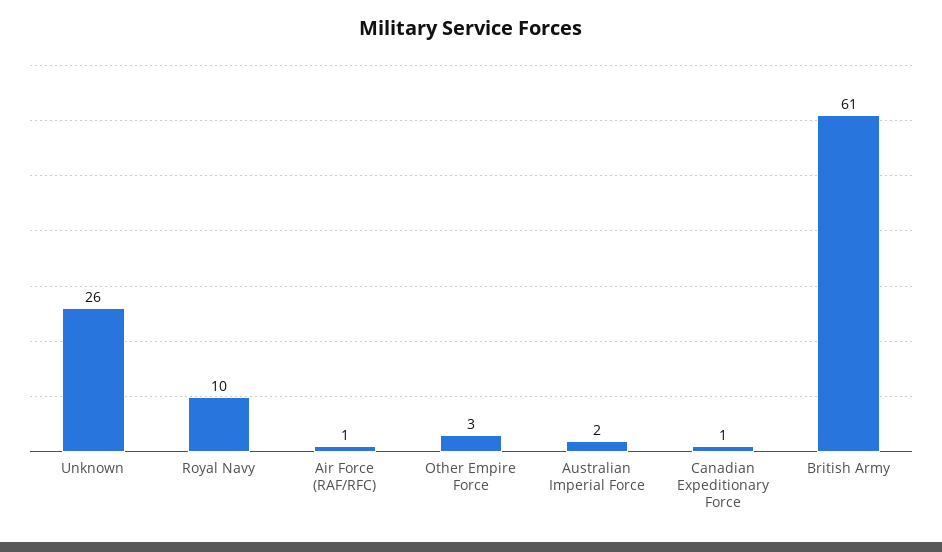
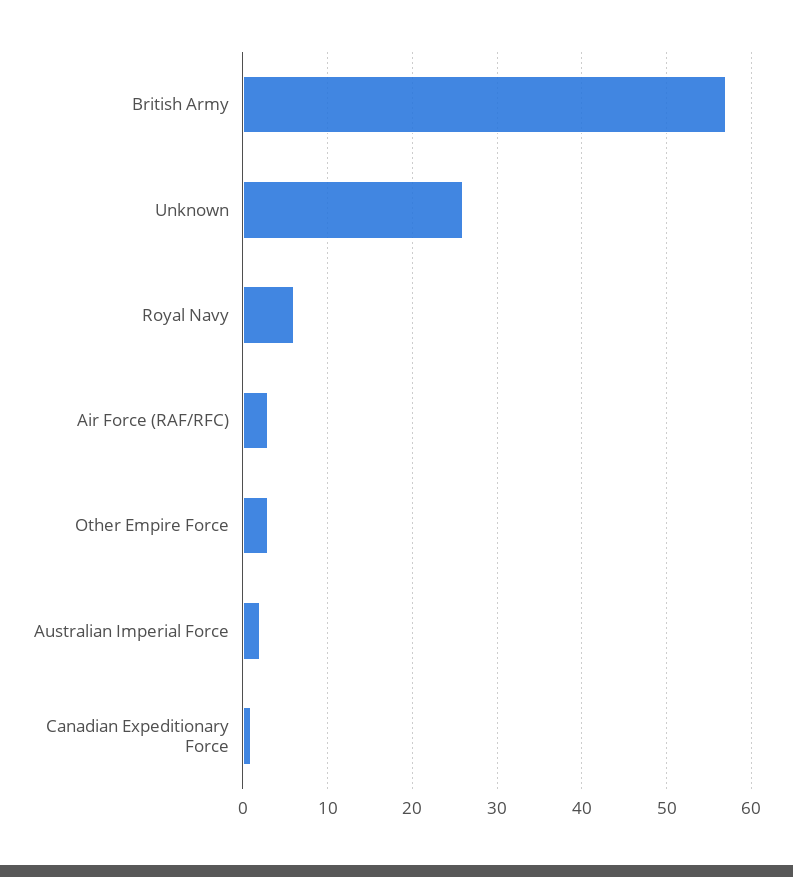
  {
    "Unknown": 26,
-   "Royal Navy": 10,
+   "Royal Navy": 6,
-   "Air Force (RAF/RFC)": 1,
+   "Air Force (RAF/RFC)": 3,
    "Other Empire Force": 3,
    "Australian Imperial Force": 2,
    "Canadian Expeditionary Force": 1,
-   "British Army": 61
+   "British Army": 57
  }

